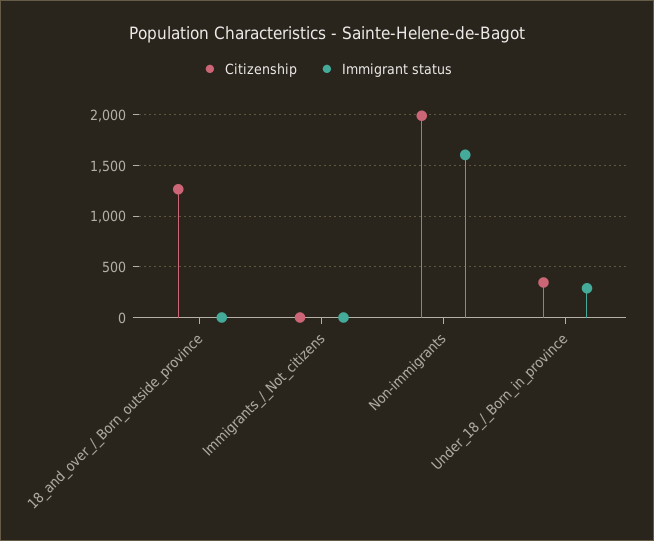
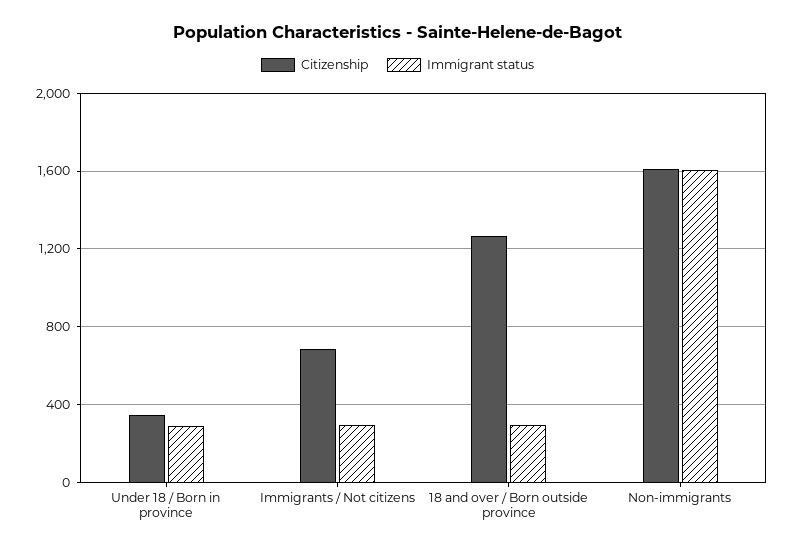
  {
    "Citizenship": {
      "18_and_over_/_Born_outside_province": 1250,
-     "Immigrants_/_Not_citizens": 0,
+     "Immigrants_/_Not_citizens": 700,
-     "Non-immigrants": 2000,
+     "Non-immigrants": 1600,
      "Under_18_/_Born_in_province": 350
    },
    "Immigrant status": {
-     "18_and_over_/_Born_outside_province": 0,
+     "18_and_over_/_Born_outside_province": 300,
-     "Immigrants_/_Not_citizens": 0,
+     "Immigrants_/_Not_citizens": 300,
      "Non-immigrants": 1600,
      "Under_18_/_Born_in_province": 300
    }
  }

